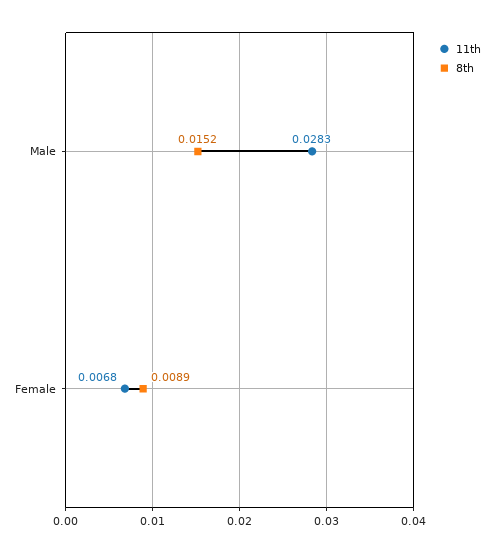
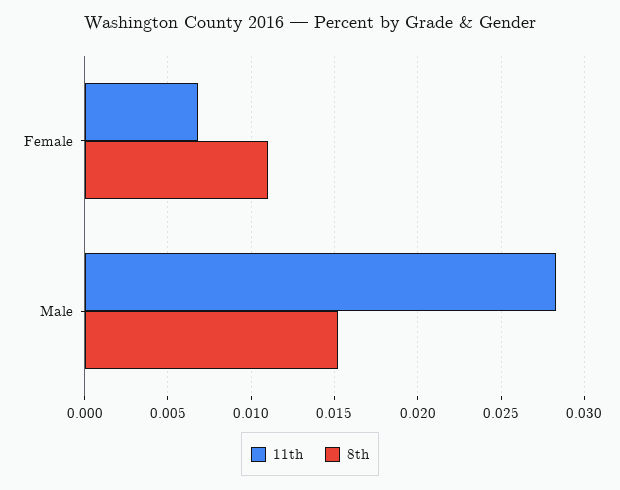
  {
    "11th": {
      "Male": 0.0283,
      "Female": 0.0068
    },
    "8th": {
      "Male": 0.0152,
-     "Female": 0.0089
+     "Female": 0.011
    }
  }

